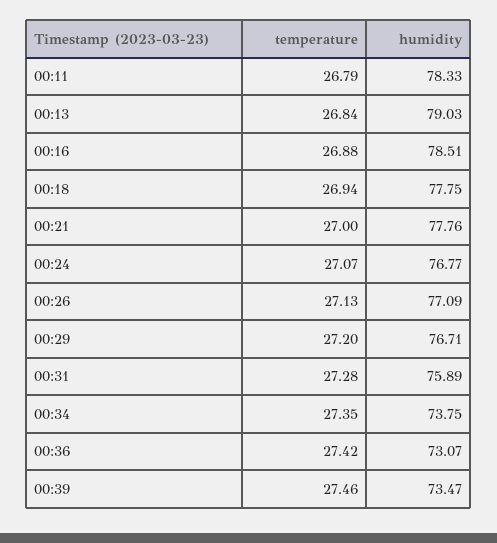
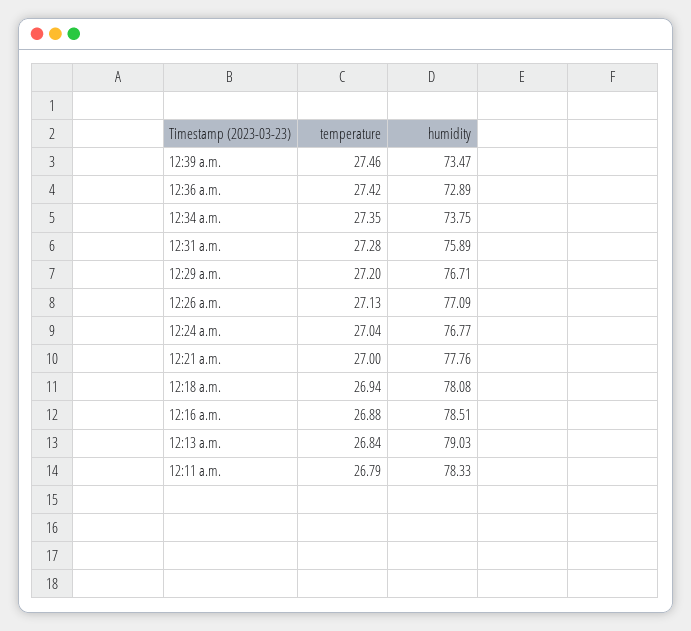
  {
    "temperature": {
      "00:11": 26.79,
      "00:13": 26.84,
      "00:16": 26.88,
      "00:18": 26.94,
      "00:21": 27,
-     "00:24": 27.07,
+     "00:24": 27.04,
      "00:26": 27.13,
      "00:29": 27.2,
      "00:31": 27.28,
      "00:34": 27.35,
      "00:36": 27.42,
      "00:39": 27.46
    },
    "humidity": {
      "00:11": 78.33,
      "00:13": 79.03,
      "00:16": 78.51,
-     "00:18": 77.75,
+     "00:18": 78.08,
      "00:21": 77.76,
      "00:24": 76.77,
      "00:26": 77.09,
      "00:29": 76.71,
      "00:31": 75.89,
      "00:34": 73.75,
-     "00:36": 73.07,
+     "00:36": 72.89,
      "00:39": 73.47
    }
  }

